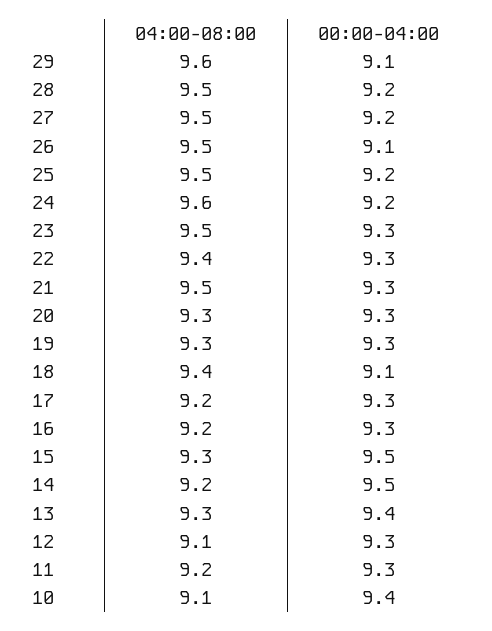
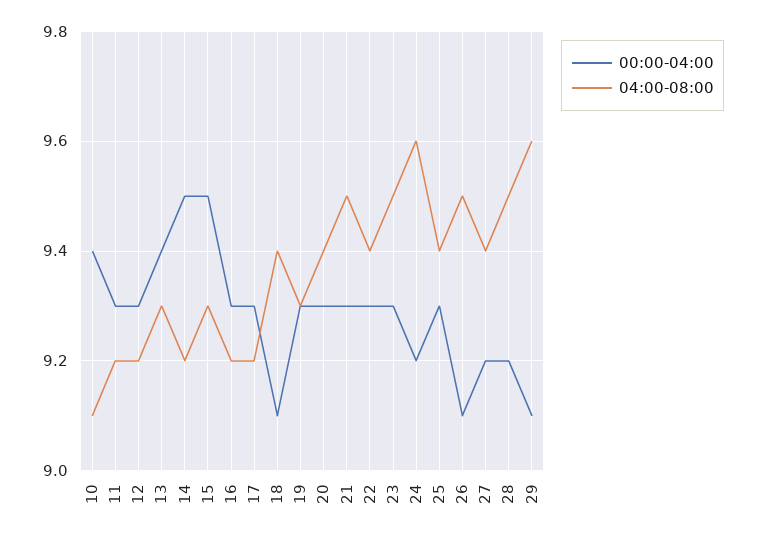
  {
    "04:00-08:00": {
      "29": 9.6,
      "28": 9.5,
-     "27": 9.5,
+     "27": 9.4,
      "26": 9.5,
-     "25": 9.5,
+     "25": 9.4,
      "24": 9.6,
      "23": 9.5,
      "22": 9.4,
      "21": 9.5,
-     "20": 9.3,
+     "20": 9.4,
      "19": 9.3,
      "18": 9.4,
      "17": 9.2,
      "16": 9.2,
      "15": 9.3,
      "14": 9.2,
      "13": 9.3,
-     "12": 9.1,
+     "12": 9.2,
      "11": 9.2,
      "10": 9.1
    },
    "00:00-04:00": {
      "29": 9.1,
      "28": 9.2,
      "27": 9.2,
      "26": 9.1,
-     "25": 9.2,
+     "25": 9.3,
      "24": 9.2,
      "23": 9.3,
      "22": 9.3,
      "21": 9.3,
      "20": 9.3,
      "19": 9.3,
      "18": 9.1,
      "17": 9.3,
      "16": 9.3,
      "15": 9.5,
      "14": 9.5,
      "13": 9.4,
      "12": 9.3,
      "11": 9.3,
      "10": 9.4
    }
  }

